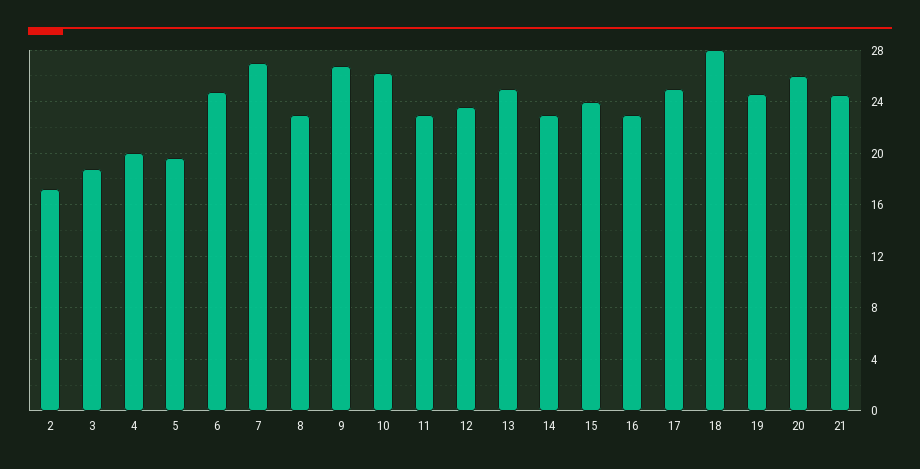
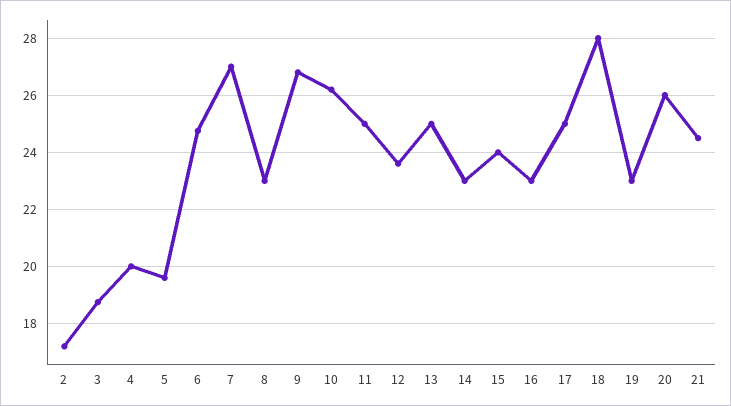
  {
    "2": 17.25,
    "3": 18.75,
    "4": 20,
    "5": 19.5,
    "6": 24.75,
    "7": 27,
    "8": 23,
    "9": 26.75,
    "10": 26.25,
-   "11": 23,
+   "11": 25,
    "12": 23.5,
    "13": 25,
    "14": 23,
    "15": 24,
    "16": 23,
    "17": 25,
    "18": 28,
-   "19": 24.5,
+   "19": 23,
    "20": 26,
    "21": 24.5
  }

